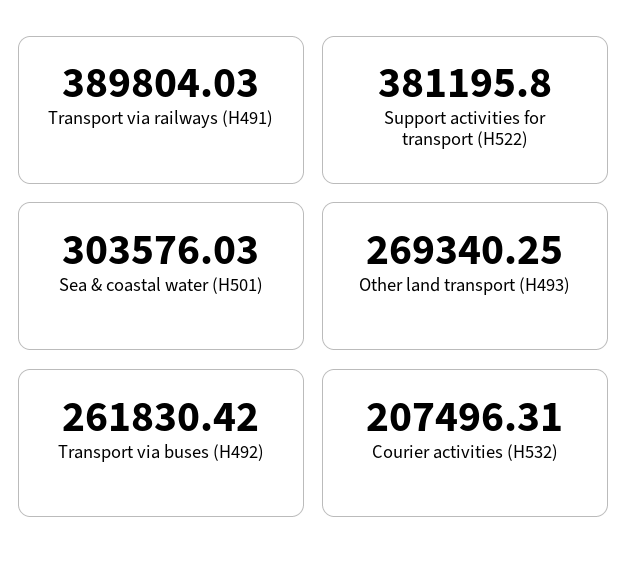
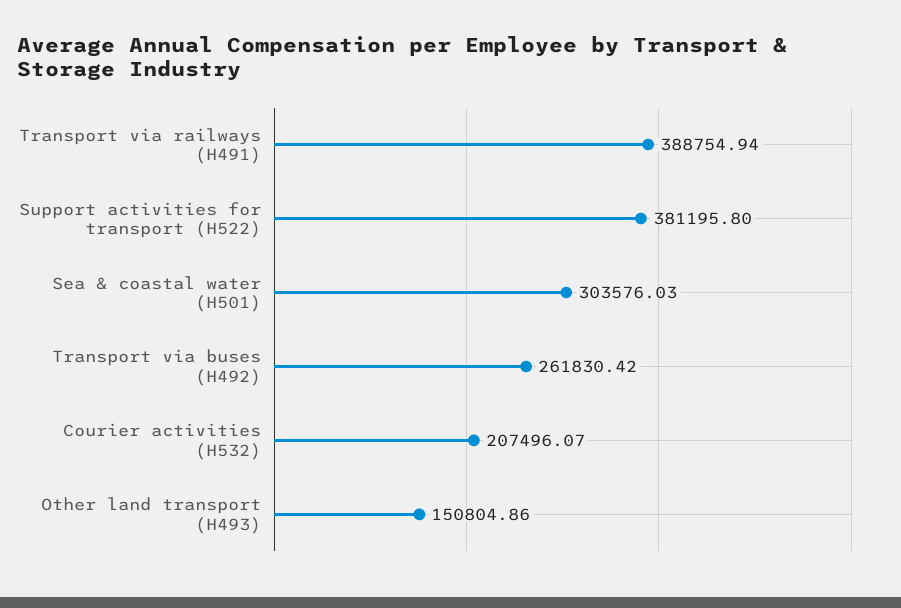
  {
-   "Transport via railways (H491)": 389804.03,
+   "Transport via railways (H491)": 388754.94,
    "Support activities for transport (H522)": 381195.8,
    "Sea & coastal water (H501)": 303576.03,
-   "Other land transport (H493)": 269340.25,
+   "Other land transport (H493)": 150804.86,
    "Transport via buses (H492)": 261830.42,
-   "Courier activities (H532)": 207496.31
+   "Courier activities (H532)": 207496.07
  }

